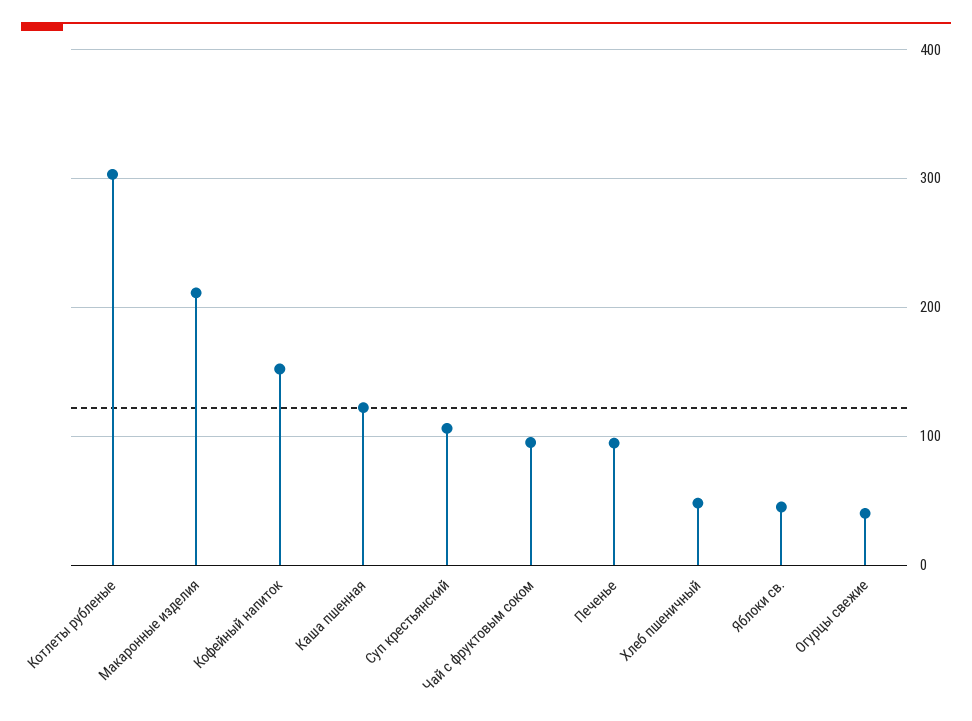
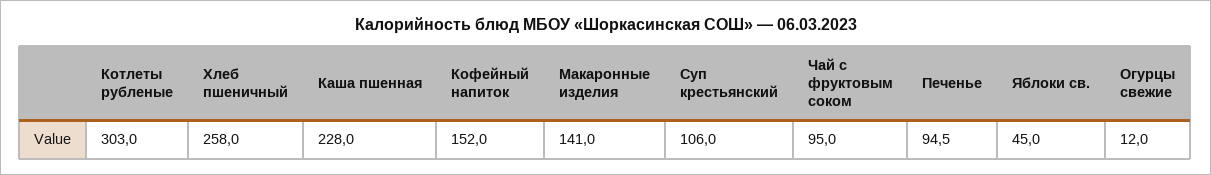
  {
    "Котлеты рубленые": 303,
-   "Макаронные изделия": 210,
+   "Макаронные изделия": 141,
    "Кофейный напиток": 152,
-   "Каша пшенная": 120,
+   "Каша пшенная": 228,
    "Суп крестьянский": 106,
    "Чай с фруктовым соком": 95,
    "Печенье": 94.5,
-   "Хлеб пшеничный": 50,
+   "Хлеб пшеничный": 258,
    "Яблоки св.": 45,
-   "Огурцы свежие": 40
+   "Огурцы свежие": 12
  }

